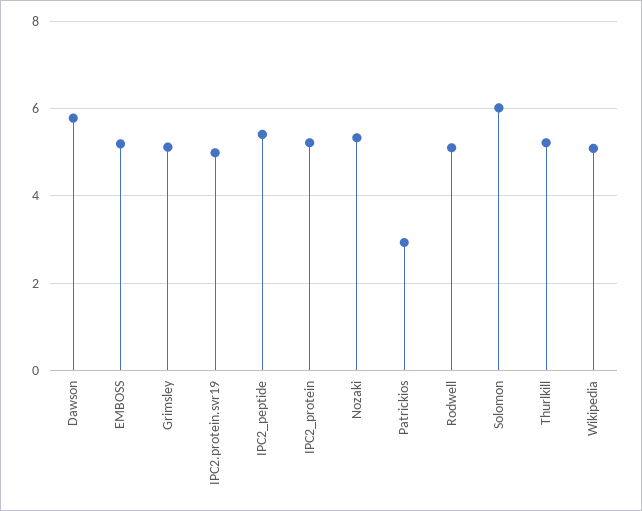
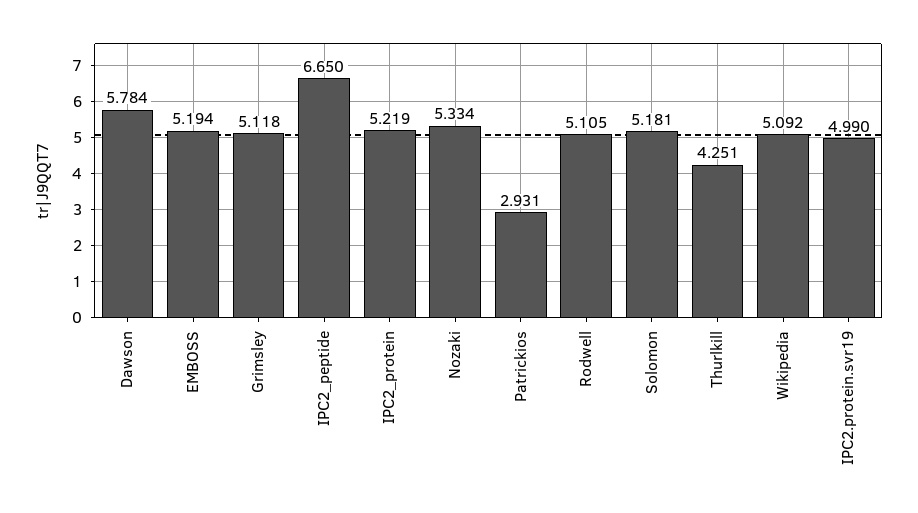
  {
    "Dawson": 5.784,
    "EMBOSS": 5.194,
    "Grimsley": 5.118,
    "IPC2.protein.svr19": 4.99,
-   "IPC2_peptide": 5.4,
+   "IPC2_peptide": 6.65,
    "IPC2_protein": 5.219,
    "Nozaki": 5.334,
    "Patrickios": 2.931,
    "Rodwell": 5.105,
-   "Solomon": 6,
+   "Solomon": 5.181,
-   "Thurlkill": 5.2,
+   "Thurlkill": 4.251,
    "Wikipedia": 5.092
  }

